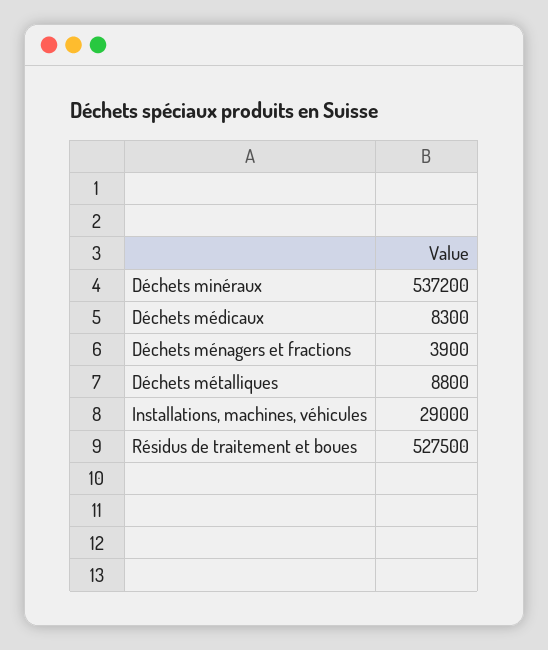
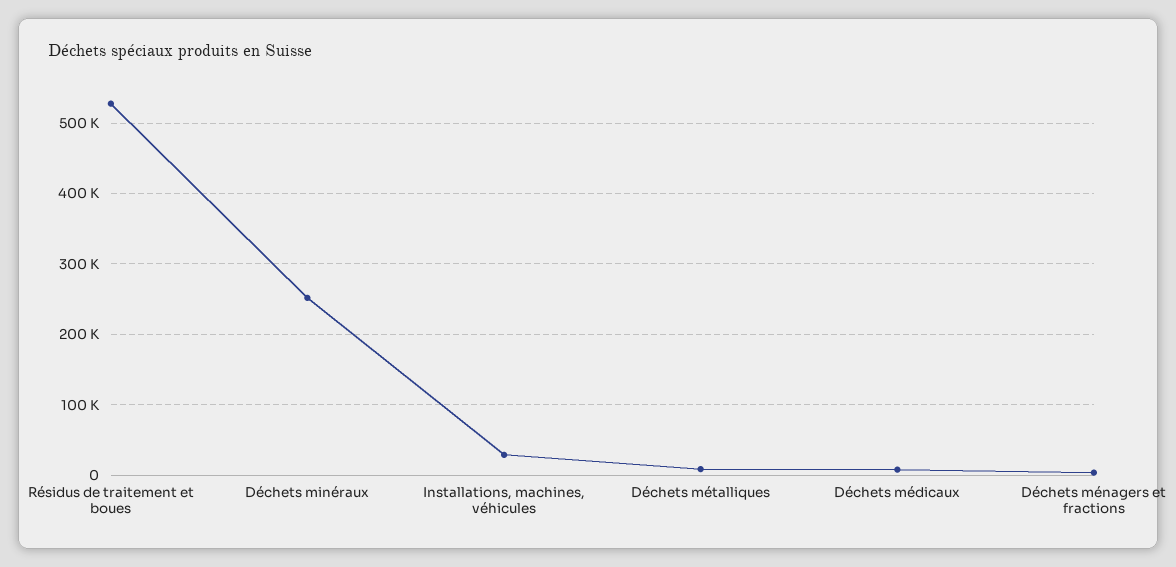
  {
-   "Déchets minéraux": 537200,
+   "Déchets minéraux": 250000,
    "Déchets médicaux": 8300,
    "Déchets ménagers et fractions": 3900,
    "Déchets métalliques": 8800,
    "Installations, machines, véhicules": 29000,
    "Résidus de traitement et boues": 527500
  }

